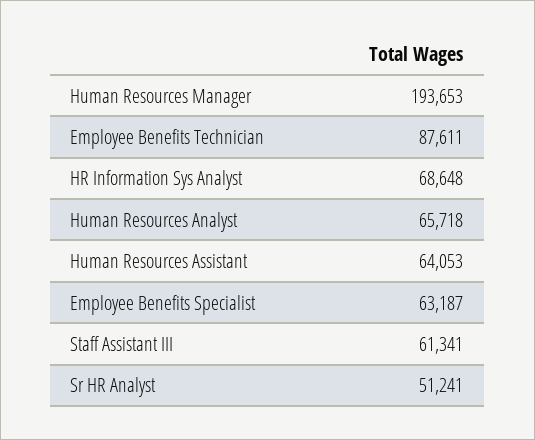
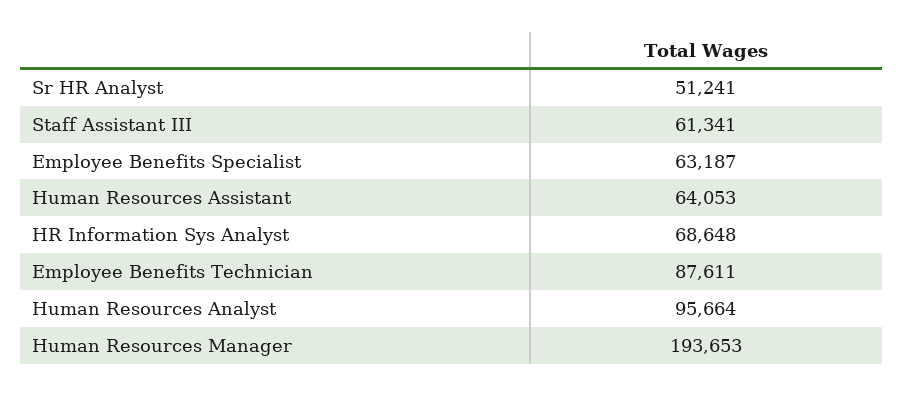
  {
    "Human Resources Manager": 193653,
    "Employee Benefits Technician": 87611,
    "HR Information Sys Analyst": 68648,
-   "Human Resources Analyst": 65718,
+   "Human Resources Analyst": 95664,
    "Human Resources Assistant": 64053,
    "Employee Benefits Specialist": 63187,
    "Staff Assistant III": 61341,
    "Sr HR Analyst": 51241
  }

